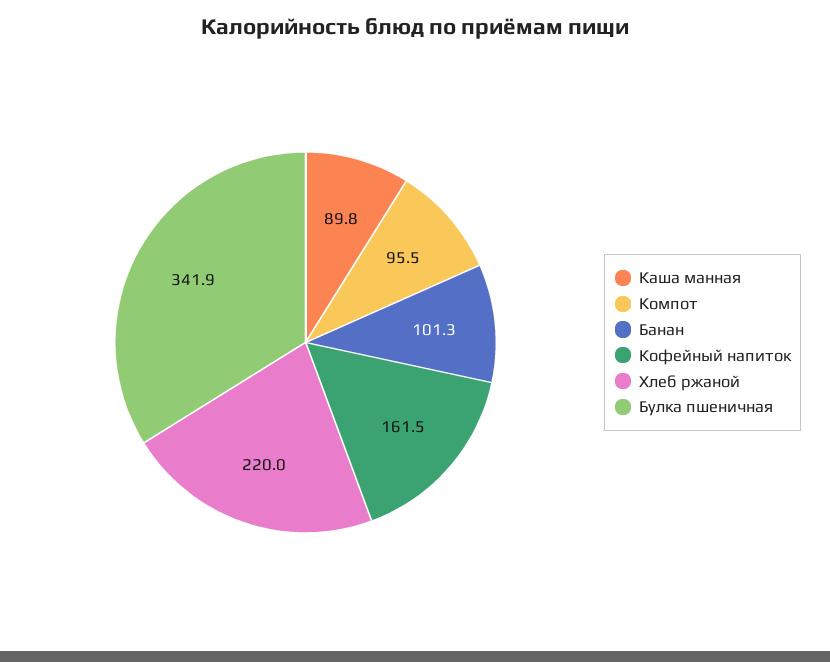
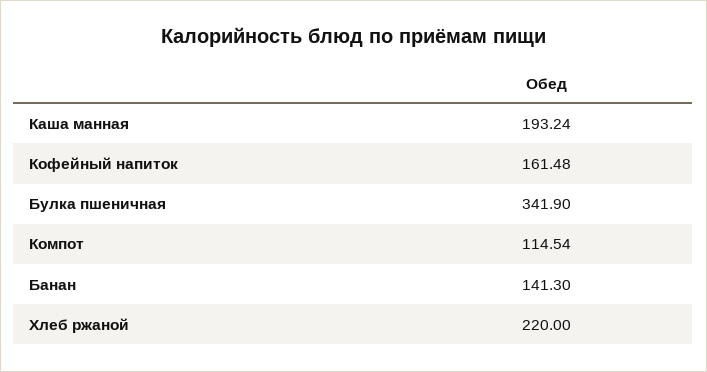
  {
-   "Каша манная": 89.8,
+   "Каша манная": 193.24,
-   "Компот": 95.5,
+   "Компот": 114.54,
-   "Банан": 101.3,
+   "Банан": 141.3,
    "Кофейный напиток": 161.48,
    "Хлеб ржаной": 220,
    "Булка пшеничная": 341.9
  }

